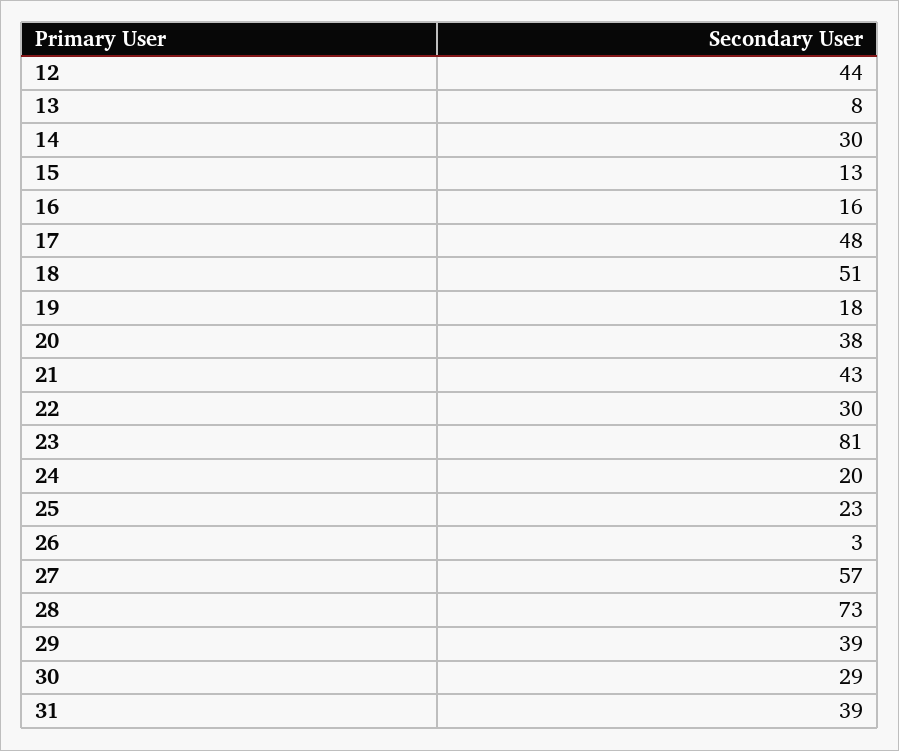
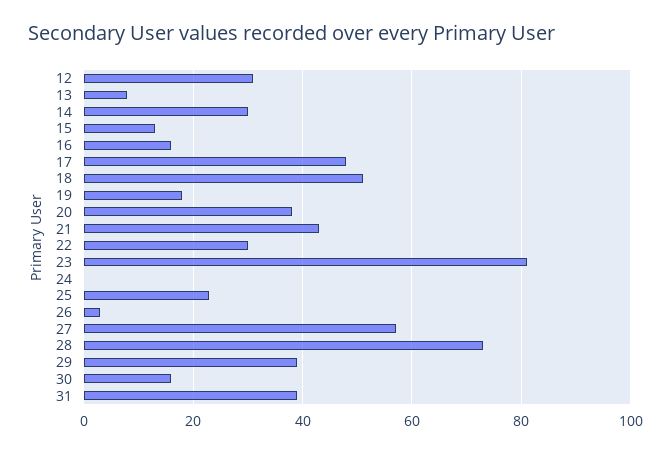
  {
-   "12": 44,
+   "12": 30,
    "13": 8,
    "14": 30,
    "15": 13,
    "16": 16,
    "17": 48,
    "18": 51,
    "19": 18,
    "20": 38,
    "21": 43,
    "22": 30,
    "23": 81,
-   "24": 20,
+   "24": 0,
    "25": 23,
    "26": 3,
    "27": 57,
    "28": 73,
    "29": 39,
-   "30": 29,
+   "30": 15,
    "31": 39
  }

